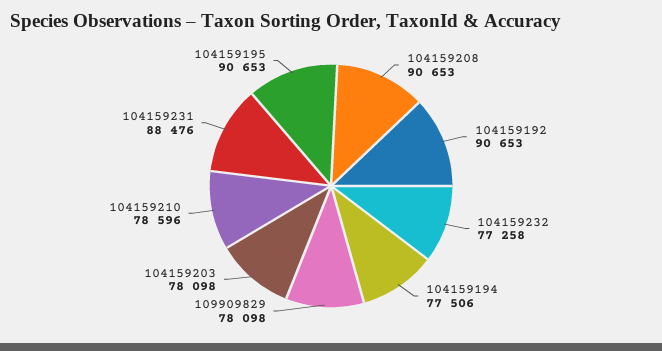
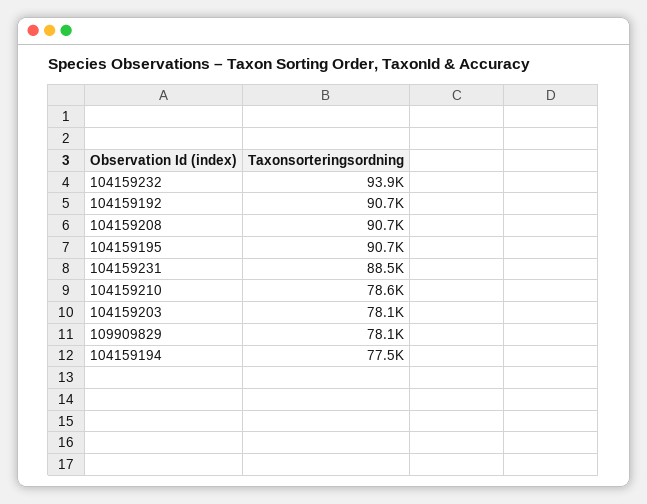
  {
    "104159208": 90653,
    "104159192": 90653,
-   "104159232": 77258,
+   "104159232": 93900,
    "104159194": 77506,
    "109909829": 78098,
    "104159203": 78098,
    "104159210": 78596,
    "104159231": 88476,
    "104159195": 90653
  }

